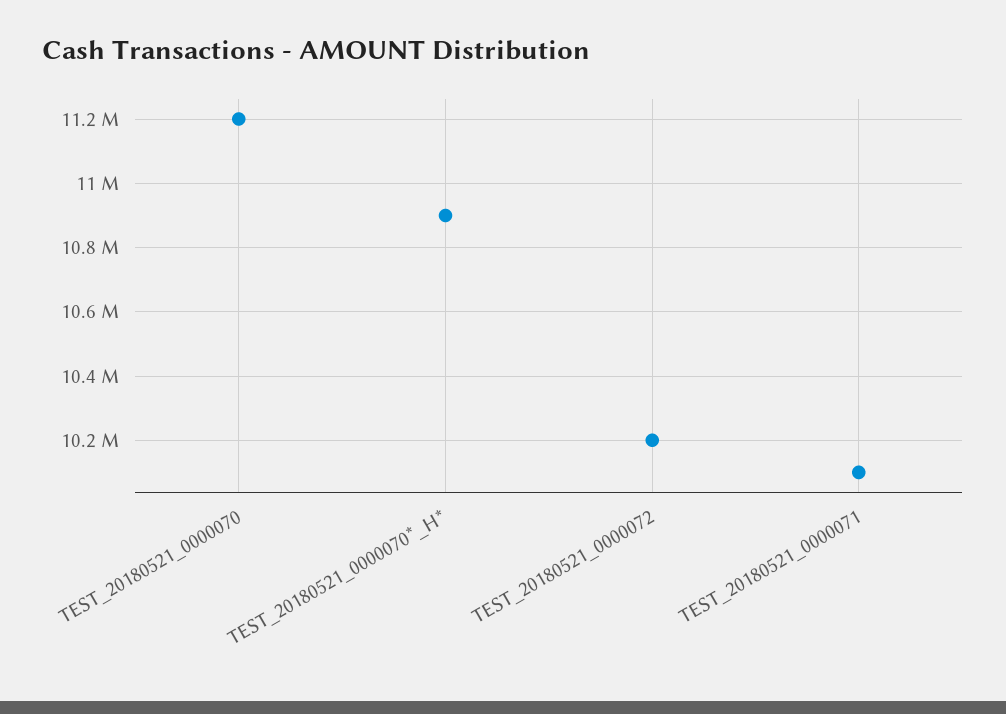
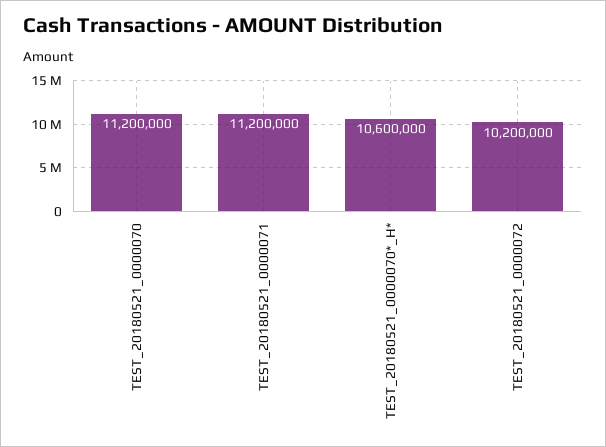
  {
    "TEST_20180521_0000070": 11200000,
-   "TEST_20180521_0000070*_H*": 10900000,
+   "TEST_20180521_0000070*_H*": 10600000,
    "TEST_20180521_0000072": 10200000,
-   "TEST_20180521_0000071": 10100000
+   "TEST_20180521_0000071": 11200000
  }

